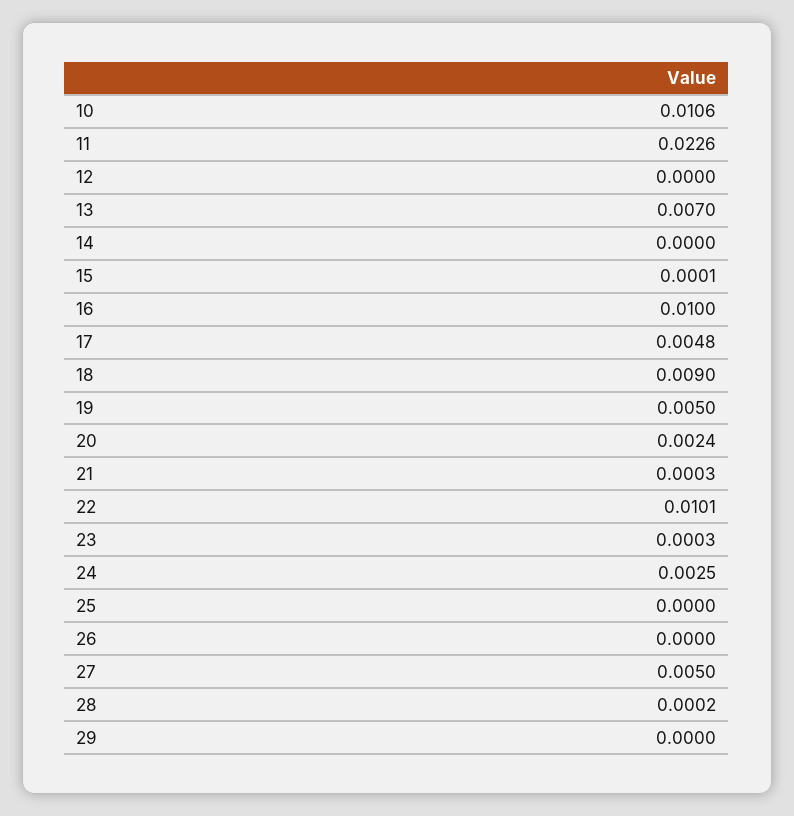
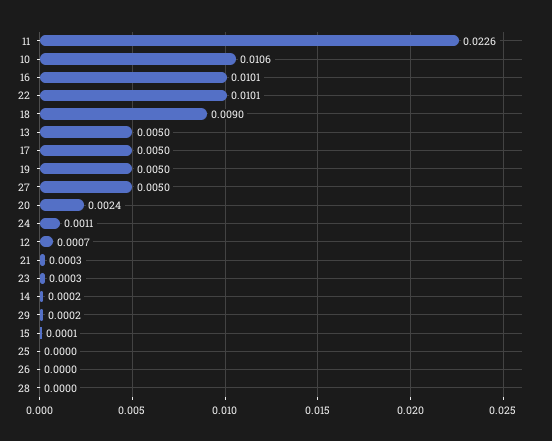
  {
    "10": 0.0106,
    "11": 0.0226,
-   "12": 0,
+   "12": 0.0007,
-   "13": 0.007,
+   "13": 0.005,
-   "14": 0,
+   "14": 0.0002,
    "15": 0.0001,
-   "16": 0.01,
+   "16": 0.0101,
-   "17": 0.0048,
+   "17": 0.005,
    "18": 0.009,
    "19": 0.005,
    "20": 0.0024,
    "21": 0.0003,
    "22": 0.0101,
    "23": 0.0003,
-   "24": 0.0025,
+   "24": 0.0011,
    "25": 0,
    "26": 0,
    "27": 0.005,
-   "28": 0.0002,
+   "28": 0,
-   "29": 0
+   "29": 0.0002
  }

